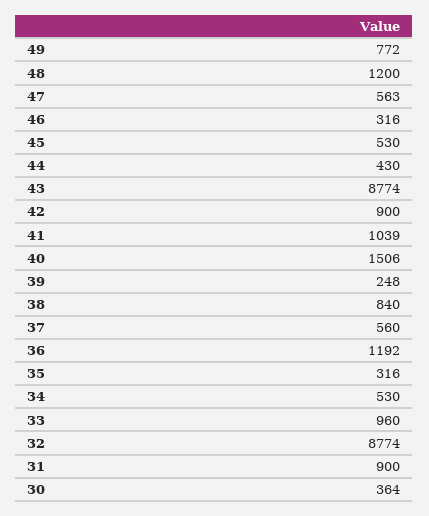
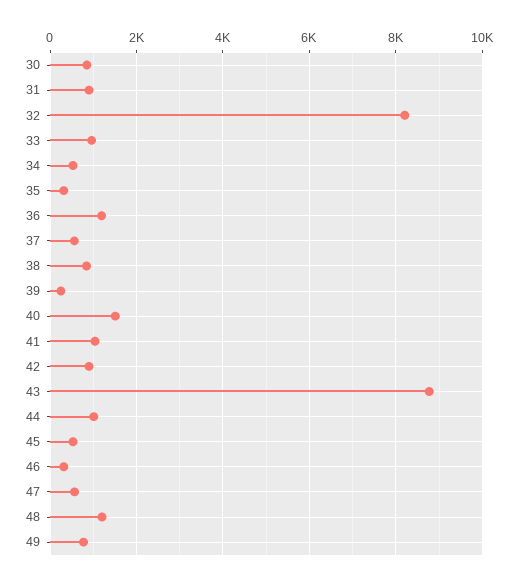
  {
    "49": 772,
    "48": 1200,
    "47": 563,
    "46": 316,
    "45": 530,
-   "44": 430,
+   "44": 1000,
    "43": 8774,
    "42": 900,
    "41": 1039,
    "40": 1506,
    "39": 248,
    "38": 840,
    "37": 560,
    "36": 1192,
    "35": 316,
    "34": 530,
    "33": 960,
-   "32": 8774,
+   "32": 8200,
    "31": 900,
-   "30": 364
+   "30": 800
  }

